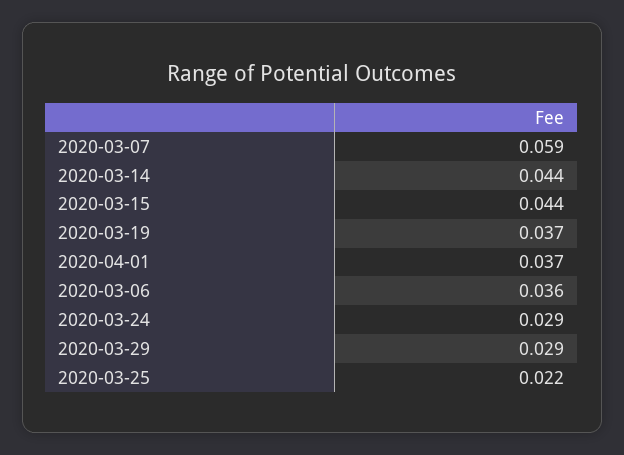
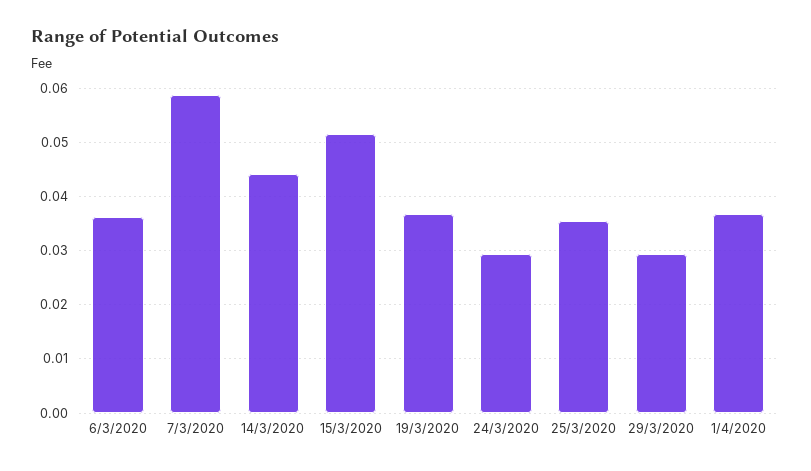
  {
    "2020-03-07": 0.059,
    "2020-03-14": 0.044,
-   "2020-03-15": 0.044,
+   "2020-03-15": 0.052,
    "2020-03-19": 0.037,
    "2020-04-01": 0.037,
    "2020-03-06": 0.036,
    "2020-03-24": 0.029,
    "2020-03-29": 0.029,
-   "2020-03-25": 0.022
+   "2020-03-25": 0.036
  }

